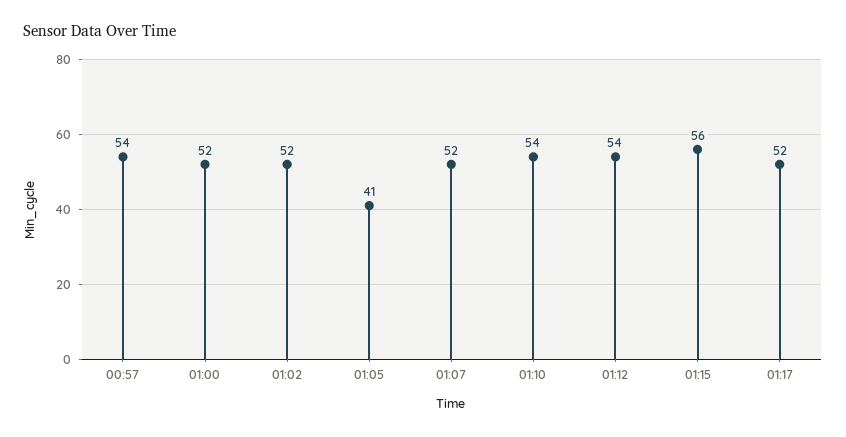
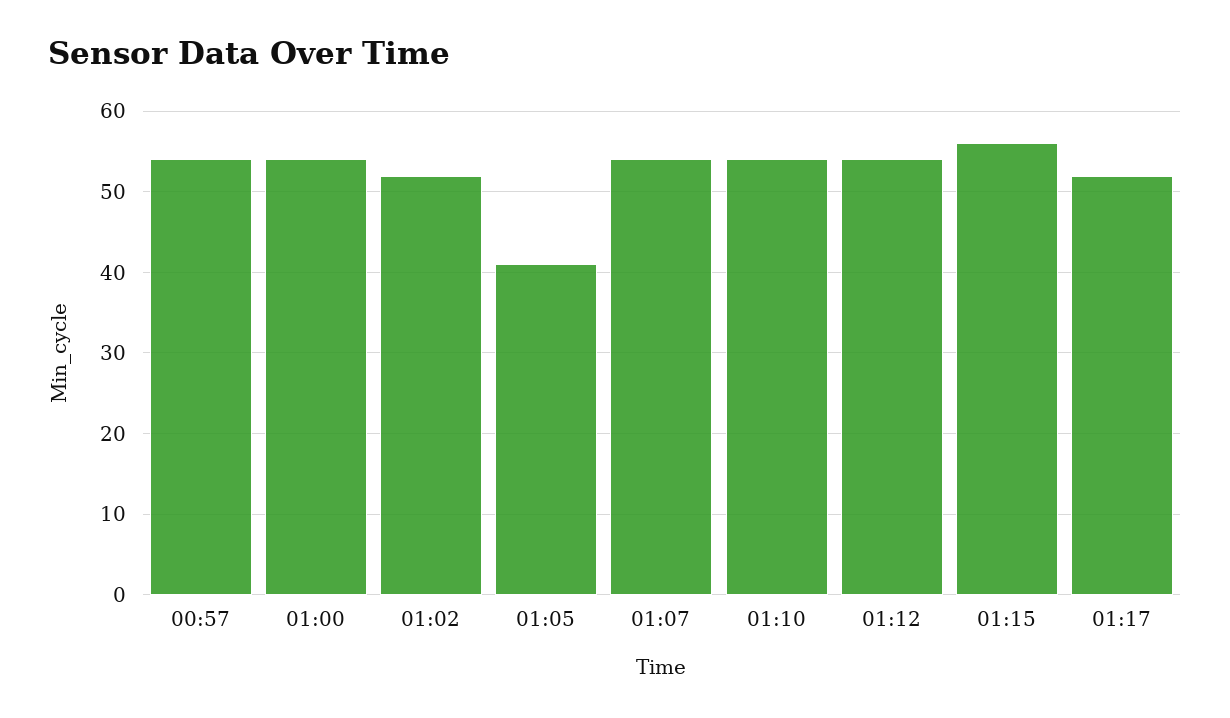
  {
    "00:57": 54,
-   "01:00": 52,
+   "01:00": 54,
    "01:02": 52,
    "01:05": 41,
-   "01:07": 52,
+   "01:07": 54,
    "01:10": 54,
    "01:12": 54,
    "01:15": 56,
    "01:17": 52
  }

